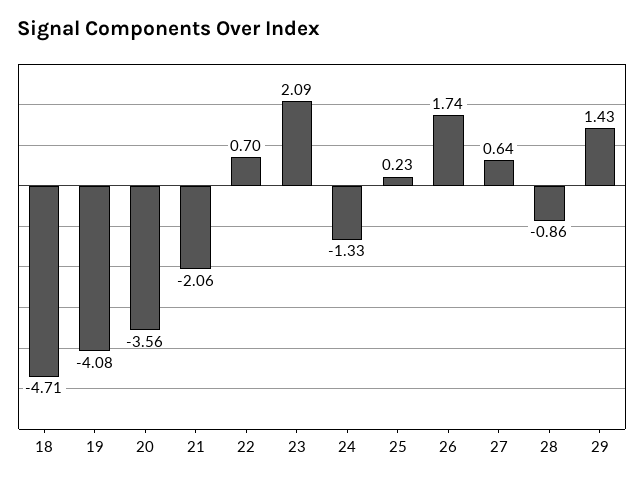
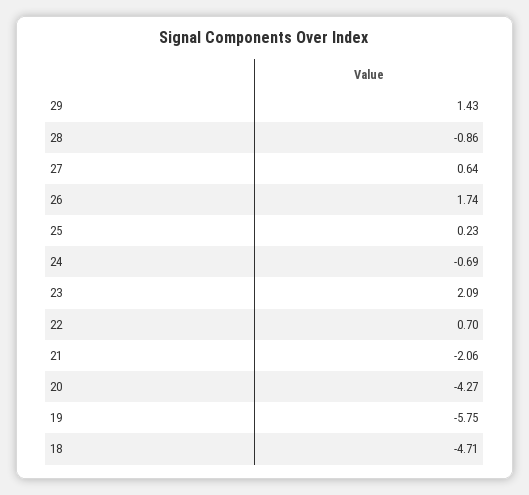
  {
    "18": -4.71,
-   "19": -4.08,
+   "19": -5.75,
-   "20": -3.56,
+   "20": -4.27,
    "21": -2.06,
    "22": 0.7,
    "23": 2.09,
-   "24": -1.33,
+   "24": -0.69,
    "25": 0.23,
    "26": 1.74,
    "27": 0.64,
    "28": -0.86,
    "29": 1.43
  }

